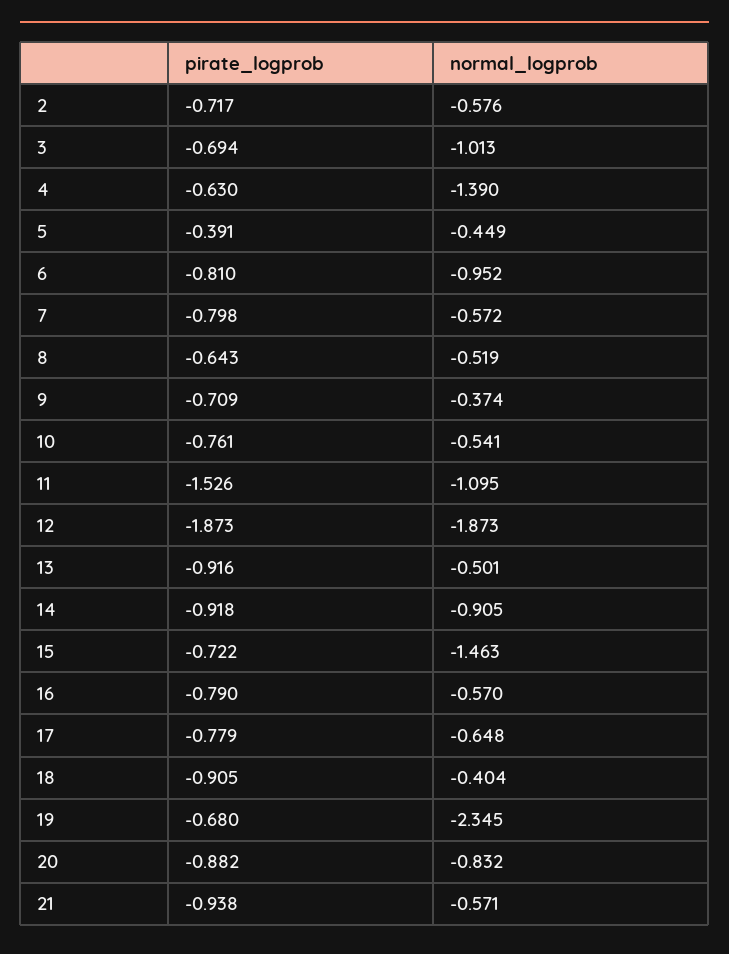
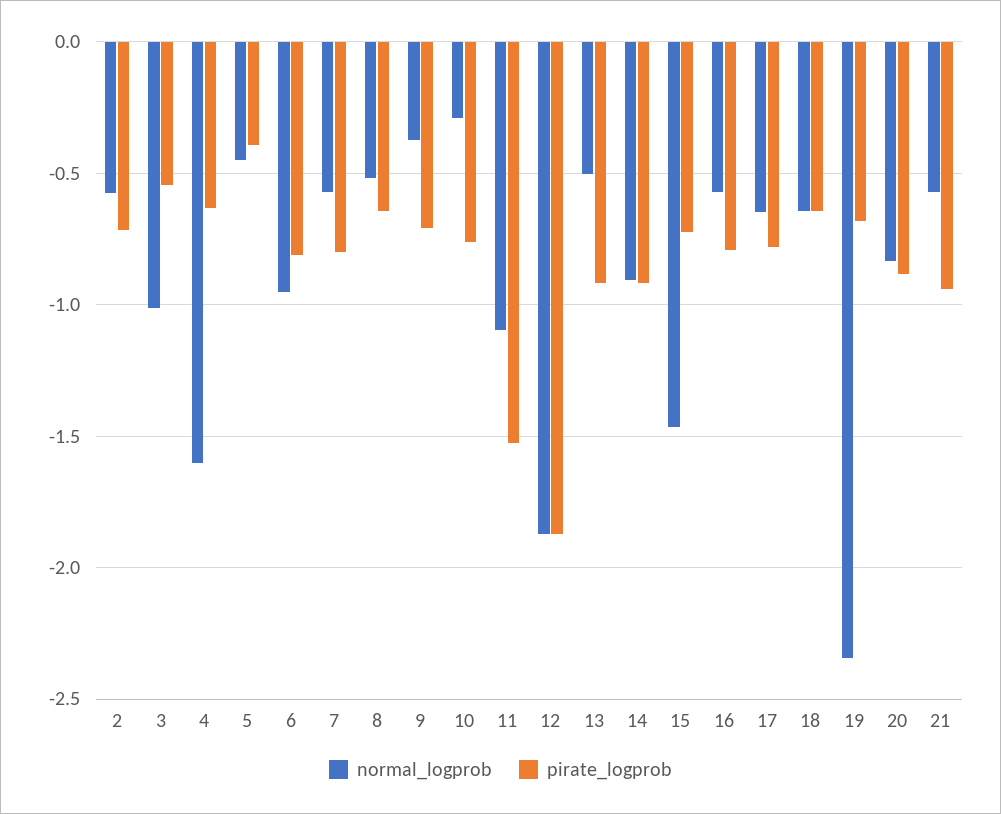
  {
    "pirate_logprob": {
      "2": -0.717,
-     "3": -0.694,
+     "3": -0.55,
      "4": -0.63,
      "5": -0.391,
      "6": -0.81,
      "7": -0.798,
      "8": -0.643,
      "9": -0.709,
      "10": -0.761,
      "11": -1.526,
      "12": -1.873,
      "13": -0.916,
      "14": -0.918,
      "15": -0.722,
      "16": -0.79,
      "17": -0.779,
-     "18": -0.905,
+     "18": -0.65,
      "19": -0.68,
      "20": -0.882,
      "21": -0.938
    },
    "normal_logprob": {
      "2": -0.576,
      "3": -1.013,
-     "4": -1.39,
+     "4": -1.6,
      "5": -0.449,
      "6": -0.952,
      "7": -0.572,
      "8": -0.519,
      "9": -0.374,
-     "10": -0.541,
+     "10": -0.3,
      "11": -1.095,
      "12": -1.873,
      "13": -0.501,
      "14": -0.905,
      "15": -1.463,
      "16": -0.57,
      "17": -0.648,
-     "18": -0.404,
+     "18": -0.65,
      "19": -2.345,
      "20": -0.832,
      "21": -0.571
    }
  }

